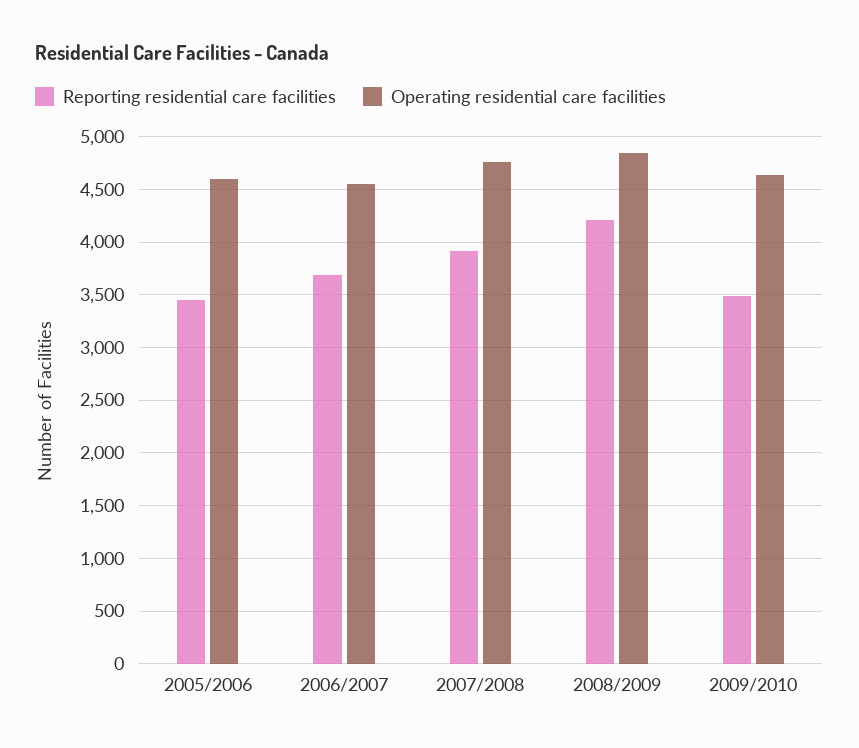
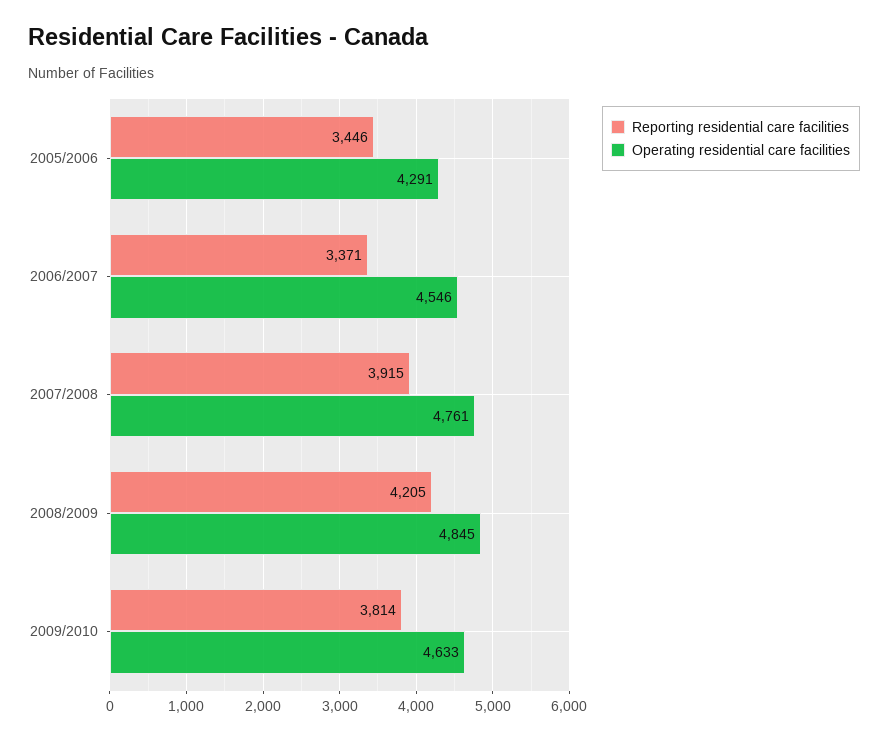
  {
    "Reporting residential care facilities": {
      "2005/2006": 3446,
-     "2006/2007": 3700,
+     "2006/2007": 3371,
      "2007/2008": 3915,
      "2008/2009": 4205,
-     "2009/2010": 3500
+     "2009/2010": 3814
    },
    "Operating residential care facilities": {
-     "2005/2006": 4600,
+     "2005/2006": 4291,
      "2006/2007": 4546,
      "2007/2008": 4761,
      "2008/2009": 4845,
      "2009/2010": 4633
    }
  }

